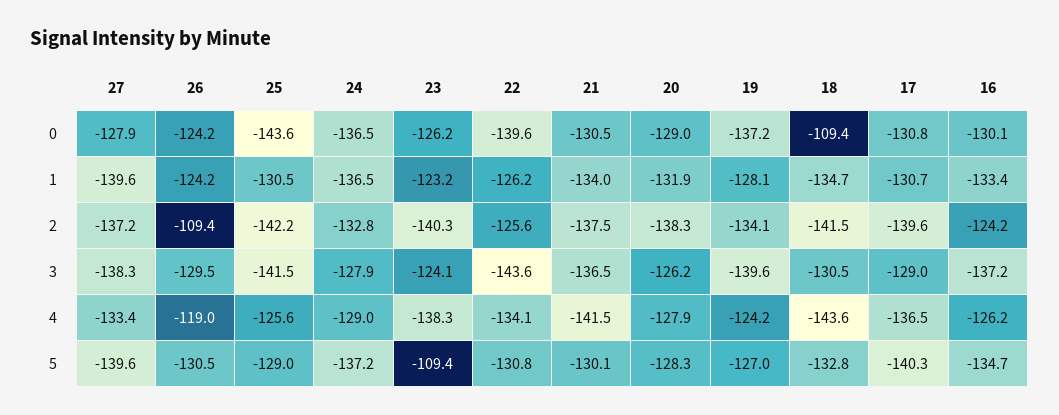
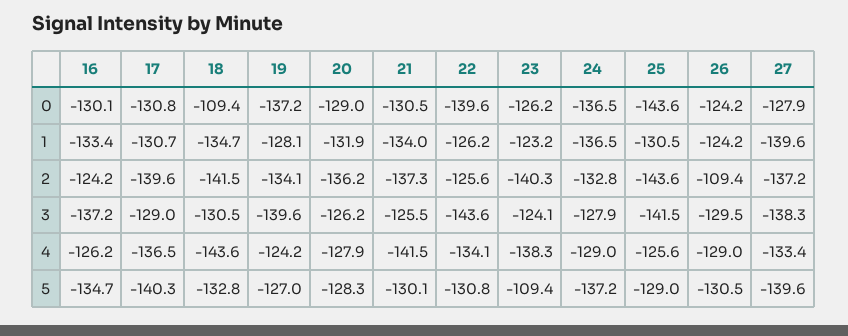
  {
    "27": {
      "0": -127.9,
      "1": -139.6,
      "2": -137.2,
      "3": -138.3,
      "4": -133.4,
      "5": -139.6
    },
    "26": {
      "0": -124.2,
      "1": -124.2,
      "2": -109.4,
      "3": -129.5,
-     "4": -119,
+     "4": -129,
      "5": -130.5
    },
    "25": {
      "0": -143.6,
      "1": -130.5,
-     "2": -142.2,
+     "2": -143.6,
      "3": -141.5,
      "4": -125.6,
      "5": -129
    },
    "24": {
      "0": -136.5,
      "1": -136.5,
      "2": -132.8,
      "3": -127.9,
      "4": -129,
      "5": -137.2
    },
    "23": {
      "0": -126.2,
      "1": -123.2,
      "2": -140.3,
      "3": -124.1,
      "4": -138.3,
      "5": -109.4
    },
    "22": {
      "0": -139.6,
      "1": -126.2,
      "2": -125.6,
      "3": -143.6,
      "4": -134.1,
      "5": -130.8
    },
    "21": {
      "0": -130.5,
      "1": -134,
-     "2": -137.5,
+     "2": -137.3,
-     "3": -136.5,
+     "3": -125.5,
      "4": -141.5,
      "5": -130.1
    },
    "20": {
      "0": -129,
      "1": -131.9,
-     "2": -138.3,
+     "2": -136.2,
      "3": -126.2,
      "4": -127.9,
      "5": -128.3
    },
    "19": {
      "0": -137.2,
      "1": -128.1,
      "2": -134.1,
      "3": -139.6,
      "4": -124.2,
      "5": -127
    },
    "18": {
      "0": -109.4,
      "1": -134.7,
      "2": -141.5,
      "3": -130.5,
      "4": -143.6,
      "5": -132.8
    },
    "17": {
      "0": -130.8,
      "1": -130.7,
      "2": -139.6,
      "3": -129,
      "4": -136.5,
      "5": -140.3
    },
    "16": {
      "0": -130.1,
      "1": -133.4,
      "2": -124.2,
      "3": -137.2,
      "4": -126.2,
      "5": -134.7
    }
  }

